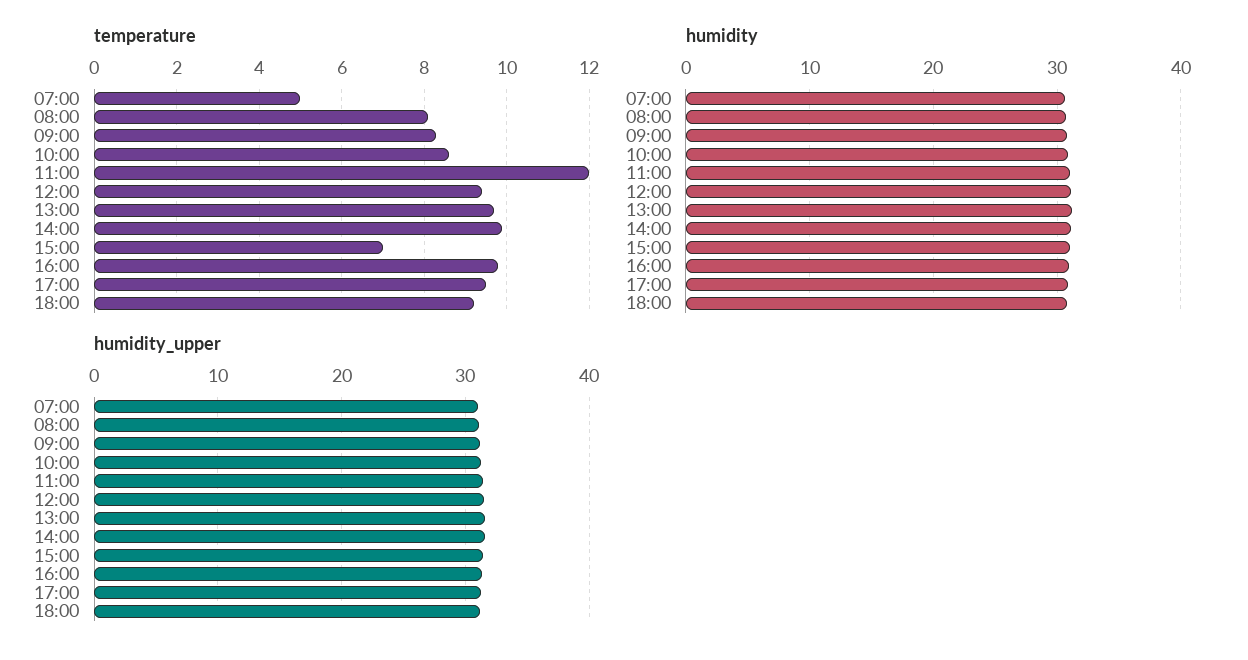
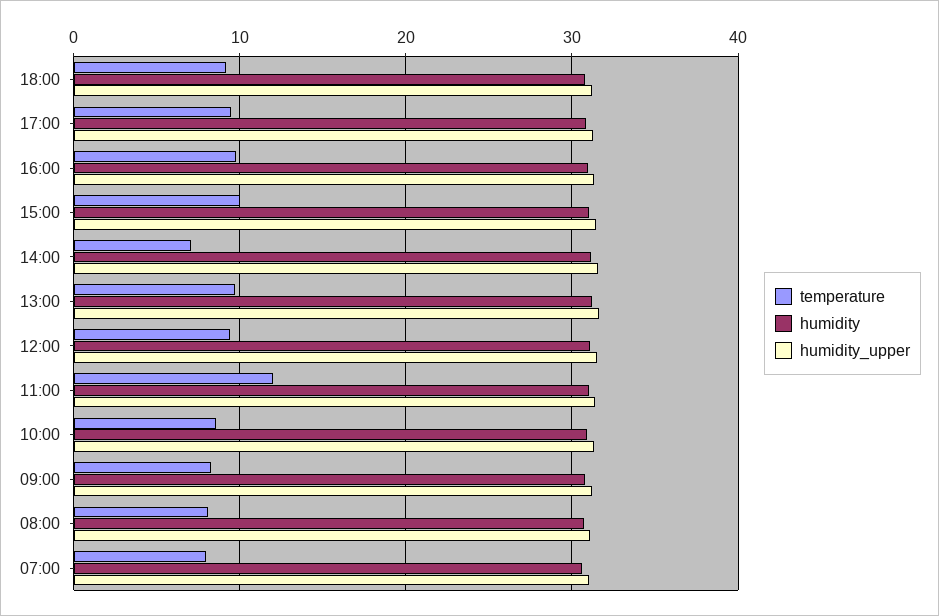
  {
    "temperature": {
-     "07:00": 5,
+     "07:00": 8,
      "08:00": 8,
      "09:00": 8.5,
      "10:00": 8.5,
      "11:00": 12,
      "12:00": 9.5,
      "13:00": 9.5,
-     "14:00": 10,
+     "14:00": 7,
-     "15:00": 7,
+     "15:00": 10,
      "16:00": 10,
      "17:00": 9.5,
      "18:00": 9
    },
    "humidity": {
      "07:00": 31,
      "08:00": 31,
      "09:00": 31,
      "10:00": 31,
      "11:00": 31,
      "12:00": 31,
      "13:00": 31,
      "14:00": 31,
      "15:00": 31,
      "16:00": 31,
      "17:00": 31,
      "18:00": 31
    },
    "humidity_upper": {
      "07:00": 31,
      "08:00": 31,
      "09:00": 31,
      "10:00": 31,
      "11:00": 31,
      "12:00": 32,
      "13:00": 32,
      "14:00": 32,
      "15:00": 31,
      "16:00": 31,
      "17:00": 31,
      "18:00": 31
    }
  }

